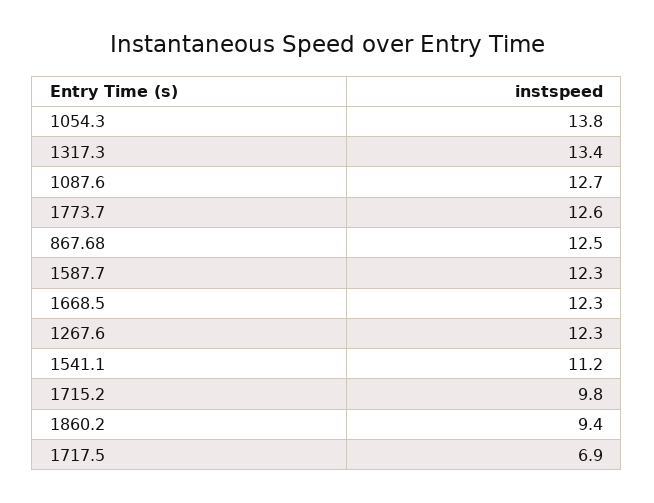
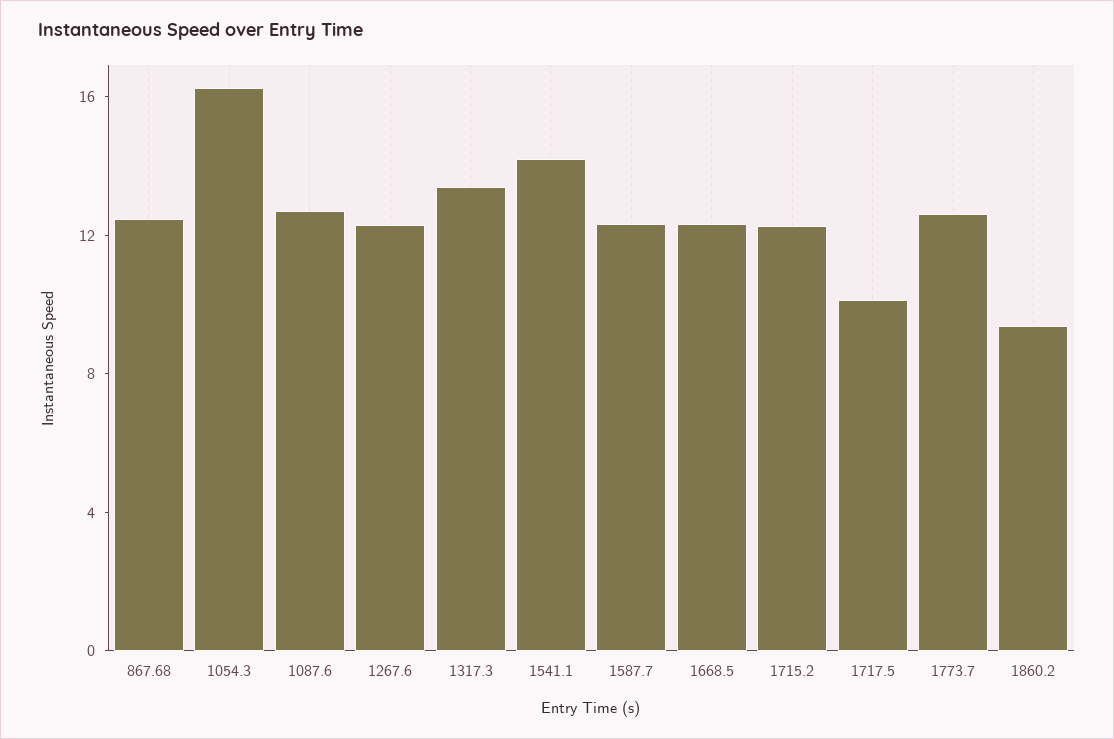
  {
-   "1054.3": 13.8,
+   "1054.3": 16,
    "1317.3": 13.4,
    "1087.6": 12.7,
    "1773.7": 12.6,
    "867.68": 12.5,
    "1587.7": 12.3,
    "1668.5": 12.3,
    "1267.6": 12.3,
-   "1541.1": 11.2,
+   "1541.1": 14,
-   "1715.2": 9.8,
+   "1715.2": 12,
    "1860.2": 9.4,
-   "1717.5": 6.9
+   "1717.5": 10
  }

